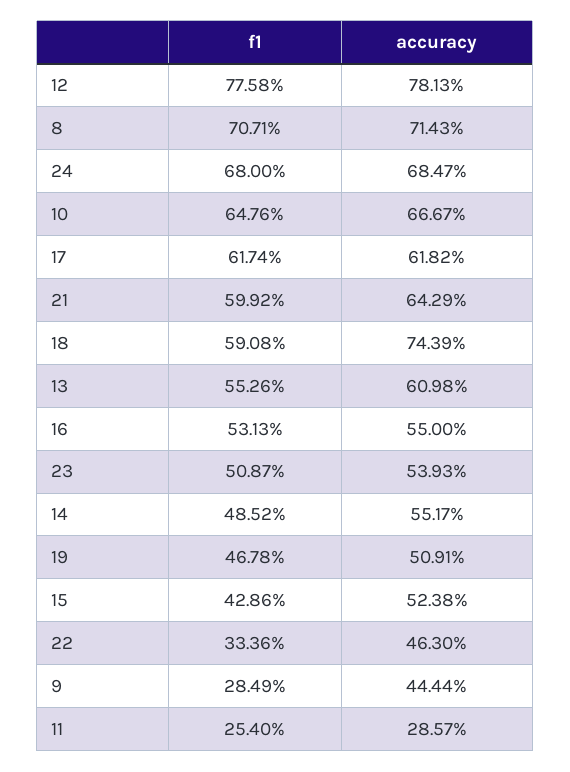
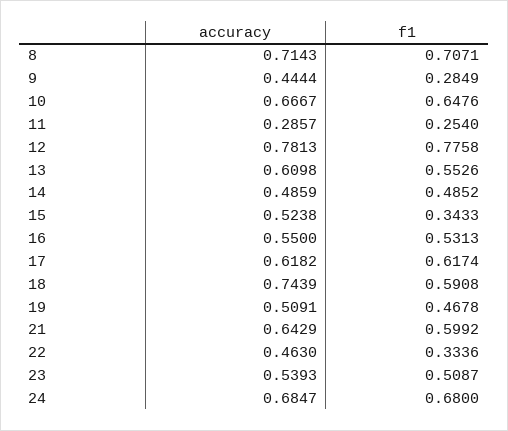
  {
    "f1": {
      "12": 0.7758,
      "8": 0.7071,
      "24": 0.68,
      "10": 0.6476,
      "17": 0.6174,
      "21": 0.5992,
      "18": 0.5908,
      "13": 0.5526,
      "16": 0.5313,
      "23": 0.5087,
      "14": 0.4852,
      "19": 0.4678,
-     "15": 0.4286,
+     "15": 0.3433,
      "22": 0.3336,
      "9": 0.2849,
      "11": 0.254
    },
    "accuracy": {
      "12": 0.7813,
      "8": 0.7143,
      "24": 0.6847,
      "10": 0.6667,
      "17": 0.6182,
      "21": 0.6429,
      "18": 0.7439,
      "13": 0.6098,
      "16": 0.55,
      "23": 0.5393,
-     "14": 0.5517,
+     "14": 0.4859,
      "19": 0.5091,
      "15": 0.5238,
      "22": 0.463,
      "9": 0.4444,
      "11": 0.2857
    }
  }

